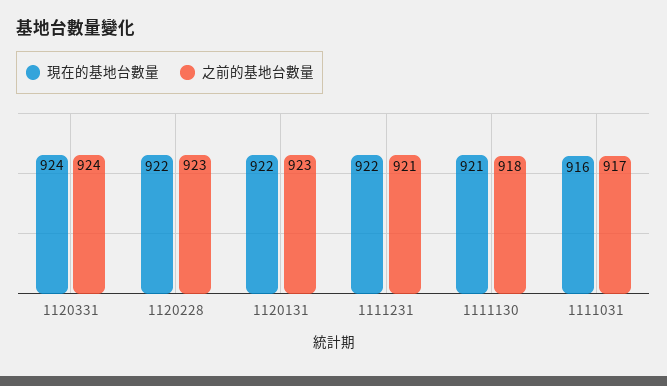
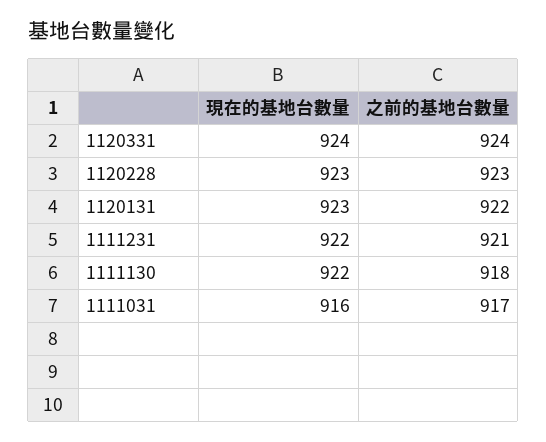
  {
    "現在的基地台數量": {
      "1120331": 924,
-     "1120228": 922,
+     "1120228": 923,
-     "1120131": 922,
+     "1120131": 923,
      "1111231": 922,
-     "1111130": 921,
+     "1111130": 922,
      "1111031": 916
    },
    "之前的基地台數量": {
      "1120331": 924,
      "1120228": 923,
-     "1120131": 923,
+     "1120131": 922,
      "1111231": 921,
      "1111130": 918,
      "1111031": 917
    }
  }

